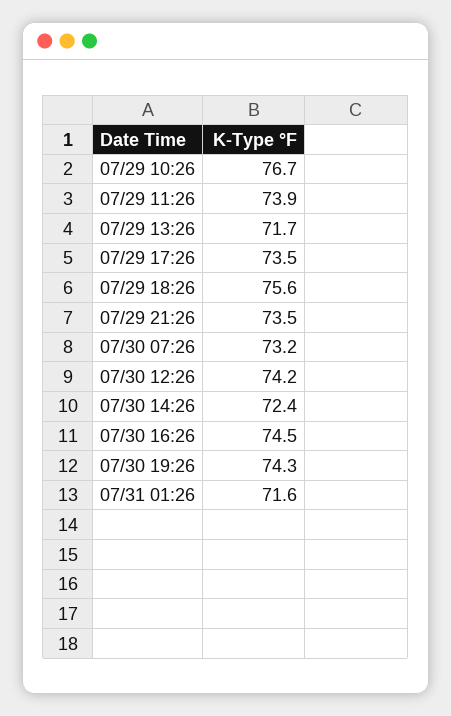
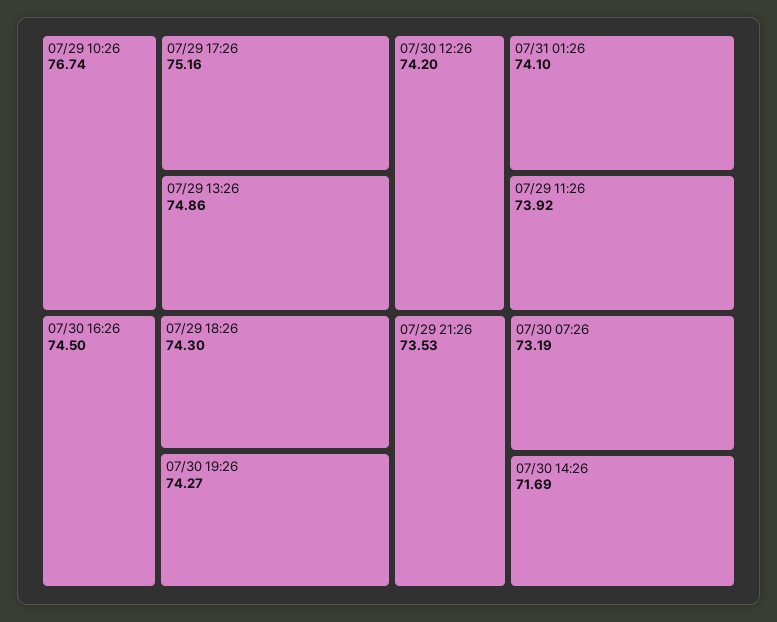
  {
    "07/29 10:26": 76.74,
    "07/29 11:26": 73.92,
-   "07/29 13:26": 71.7,
+   "07/29 13:26": 74.86,
-   "07/29 17:26": 73.5,
+   "07/29 17:26": 75.16,
-   "07/29 18:26": 75.6,
+   "07/29 18:26": 74.3,
    "07/29 21:26": 73.53,
    "07/30 07:26": 73.19,
    "07/30 12:26": 74.2,
-   "07/30 14:26": 72.4,
+   "07/30 14:26": 71.69,
    "07/30 16:26": 74.5,
    "07/30 19:26": 74.27,
-   "07/31 01:26": 71.6
+   "07/31 01:26": 74.1
  }

